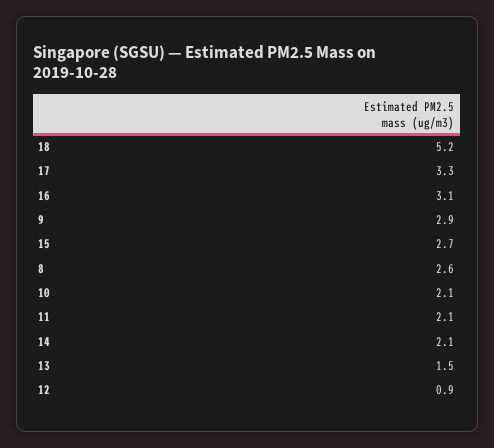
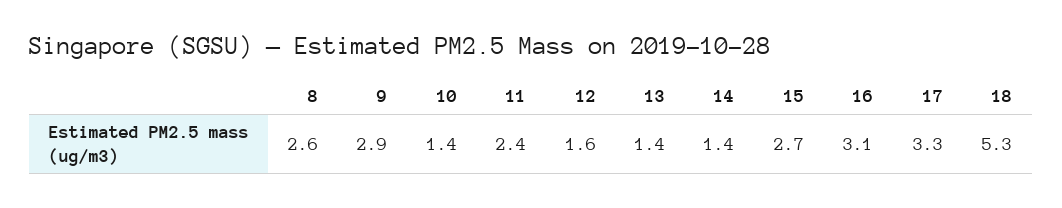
  {
-   "18": 5.2,
+   "18": 5.3,
    "17": 3.3,
    "16": 3.1,
    "9": 2.9,
    "15": 2.7,
    "8": 2.6,
-   "10": 2.1,
+   "10": 1.4,
-   "11": 2.1,
+   "11": 2.4,
-   "14": 2.1,
+   "14": 1.4,
-   "13": 1.5,
+   "13": 1.4,
-   "12": 0.9
+   "12": 1.6
  }

